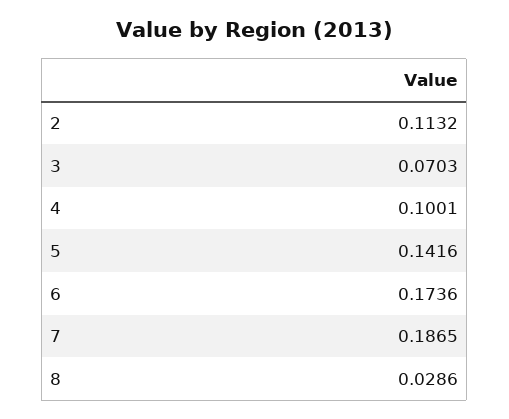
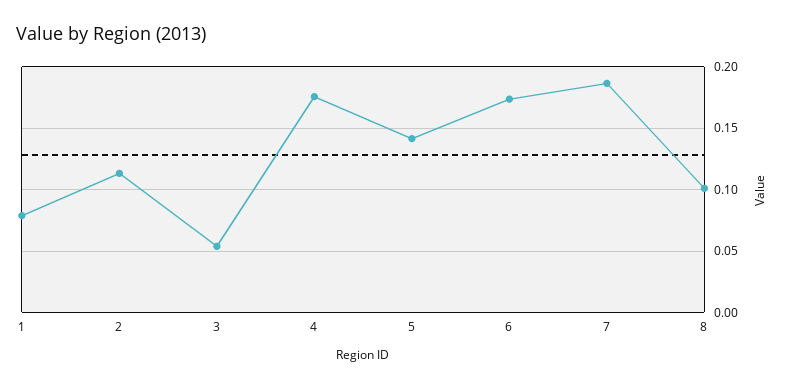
  {
    "2": 0.1132,
-   "3": 0.0703,
+   "3": 0.055,
-   "4": 0.1001,
+   "4": 0.175,
    "5": 0.1416,
    "6": 0.1736,
    "7": 0.1865,
-   "8": 0.0286
+   "8": 0.1,
+   "1": 0.08
  }

